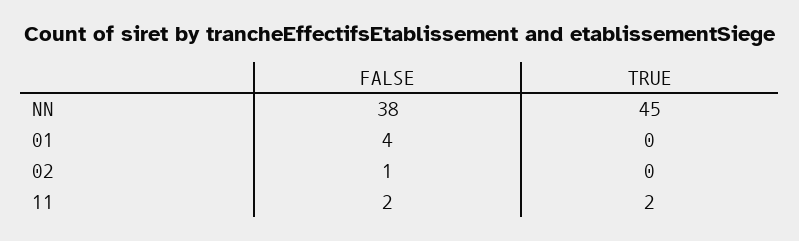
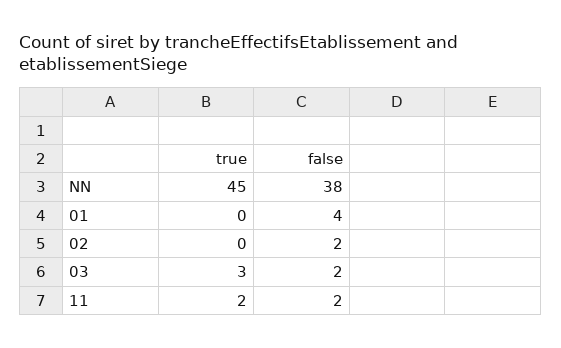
  {
    "FALSE": {
      "NN": 38,
      "01": 4,
-     "02": 1,
+     "02": 2,
-     "11": 2
+     "11": 2,
+     "03": 2
    },
    "TRUE": {
      "NN": 45,
      "01": 0,
      "02": 0,
-     "11": 2
+     "11": 2,
+     "03": 3
    }
  }

